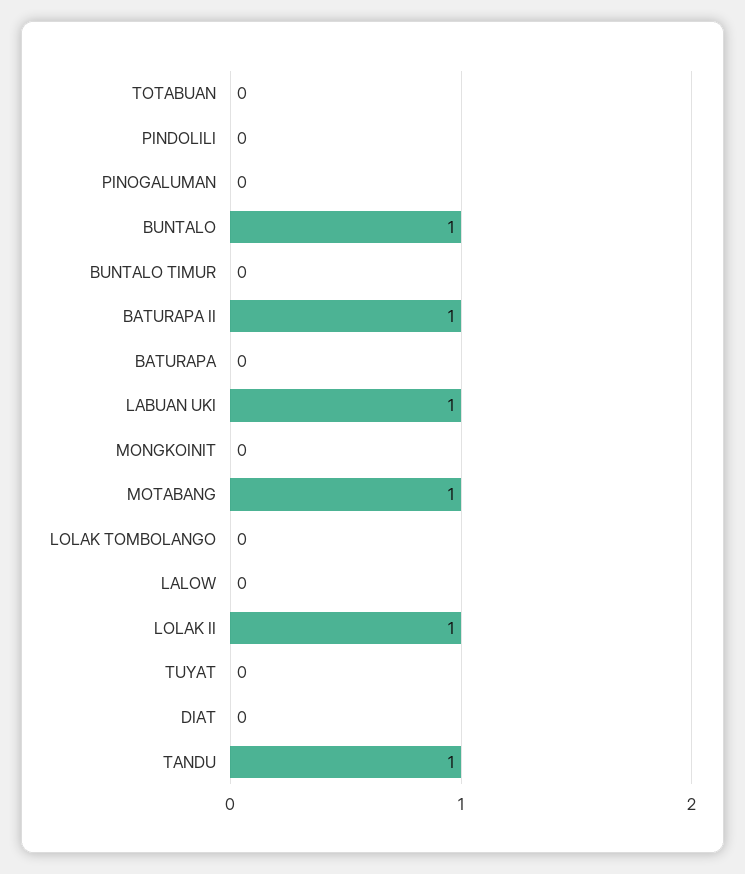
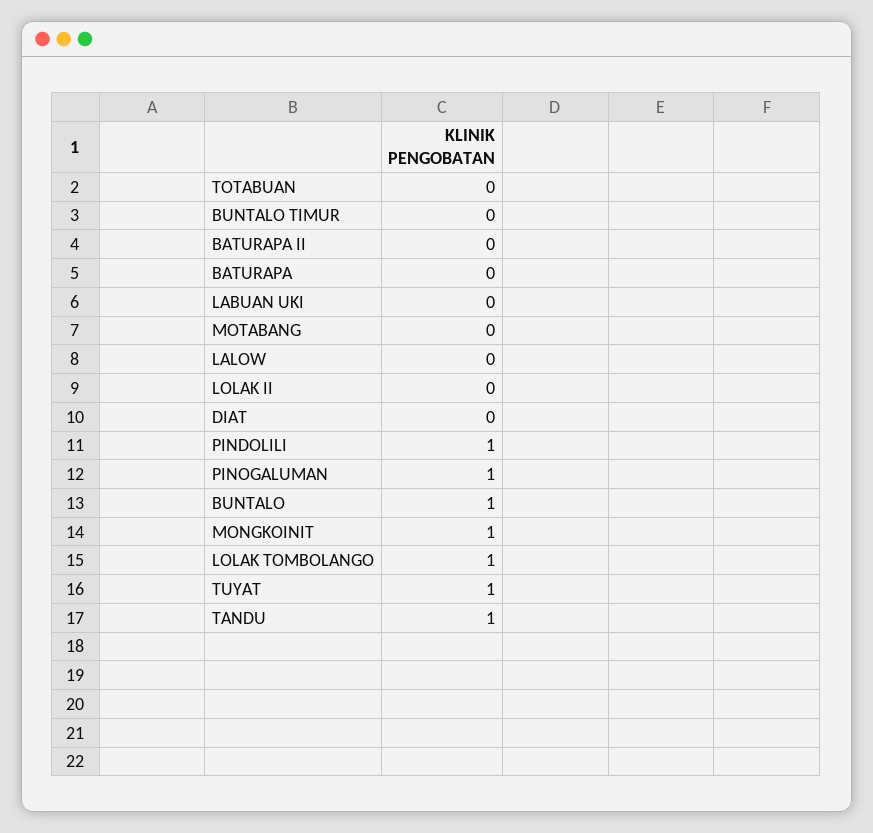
  {
    "TOTABUAN": 0,
-   "PINDOLILI": 0,
+   "PINDOLILI": 1,
-   "PINOGALUMAN": 0,
+   "PINOGALUMAN": 1,
    "BUNTALO": 1,
    "BUNTALO TIMUR": 0,
-   "BATURAPA II": 1,
+   "BATURAPA II": 0,
    "BATURAPA": 0,
-   "LABUAN UKI": 1,
+   "LABUAN UKI": 0,
-   "MONGKOINIT": 0,
+   "MONGKOINIT": 1,
-   "MOTABANG": 1,
+   "MOTABANG": 0,
-   "LOLAK TOMBOLANGO": 0,
+   "LOLAK TOMBOLANGO": 1,
    "LALOW": 0,
-   "LOLAK II": 1,
+   "LOLAK II": 0,
-   "TUYAT": 0,
+   "TUYAT": 1,
    "DIAT": 0,
    "TANDU": 1
  }

